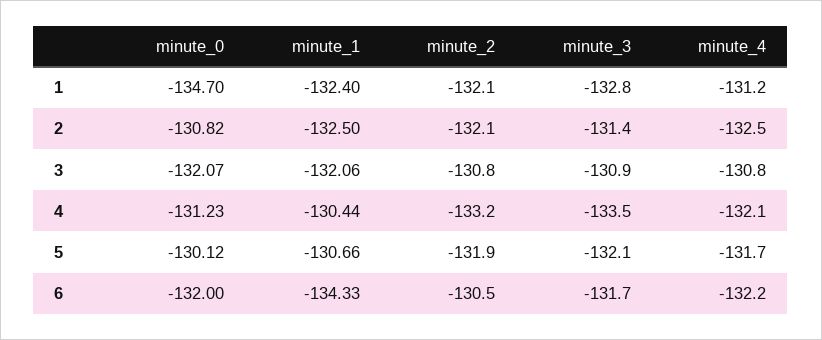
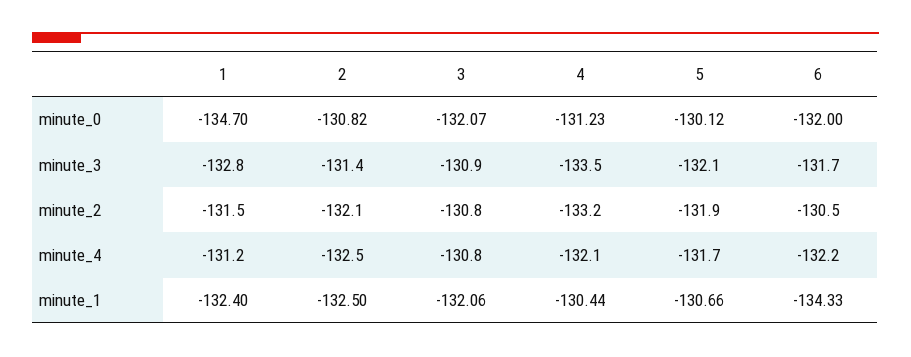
  {
    "minute_0": {
      "1": -134.7,
      "2": -130.82,
      "3": -132.07,
      "4": -131.23,
      "5": -130.12,
      "6": -132
    },
    "minute_1": {
      "1": -132.4,
      "2": -132.5,
      "3": -132.06,
      "4": -130.44,
      "5": -130.66,
      "6": -134.33
    },
    "minute_2": {
-     "1": -132.1,
+     "1": -131.5,
      "2": -132.1,
      "3": -130.8,
      "4": -133.2,
      "5": -131.9,
      "6": -130.5
    },
    "minute_3": {
      "1": -132.8,
      "2": -131.4,
      "3": -130.9,
      "4": -133.5,
      "5": -132.1,
      "6": -131.7
    },
    "minute_4": {
      "1": -131.2,
      "2": -132.5,
      "3": -130.8,
      "4": -132.1,
      "5": -131.7,
      "6": -132.2
    }
  }

